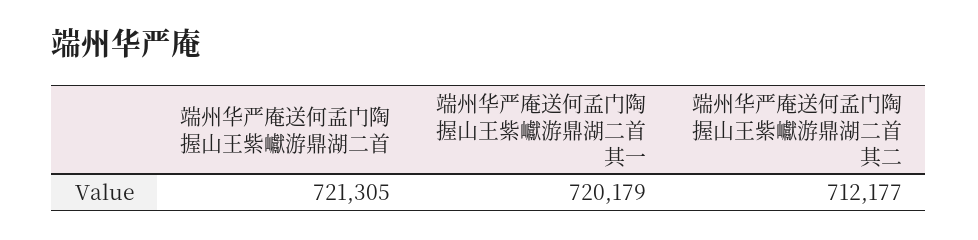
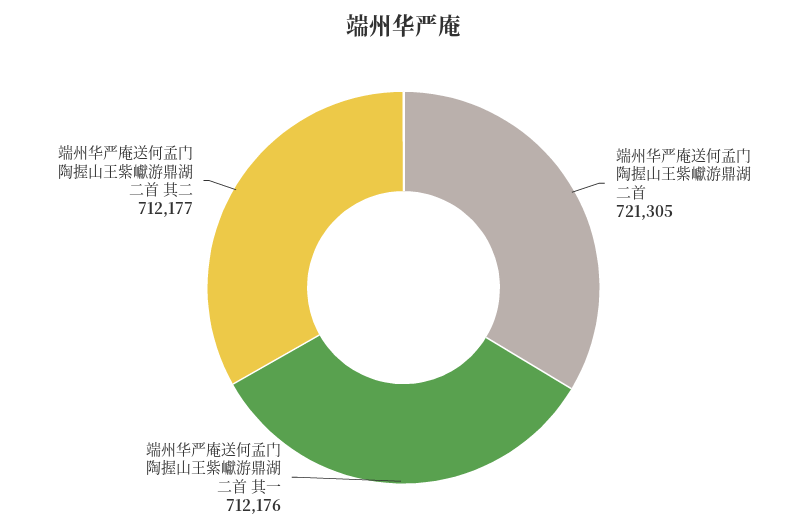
  {
    "端州华严庵送何孟门陶握山王紫巘游鼎湖二首": 721305,
-   "端州华严庵送何孟门陶握山王紫巘游鼎湖二首 其一": 720179,
+   "端州华严庵送何孟门陶握山王紫巘游鼎湖二首 其一": 712176,
    "端州华严庵送何孟门陶握山王紫巘游鼎湖二首 其二": 712177
  }

